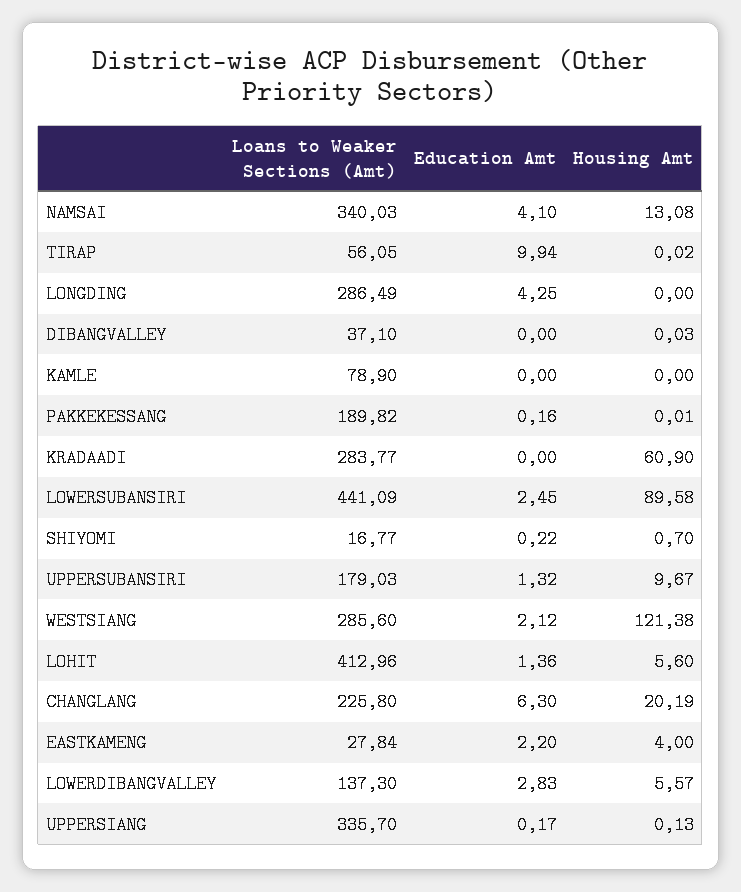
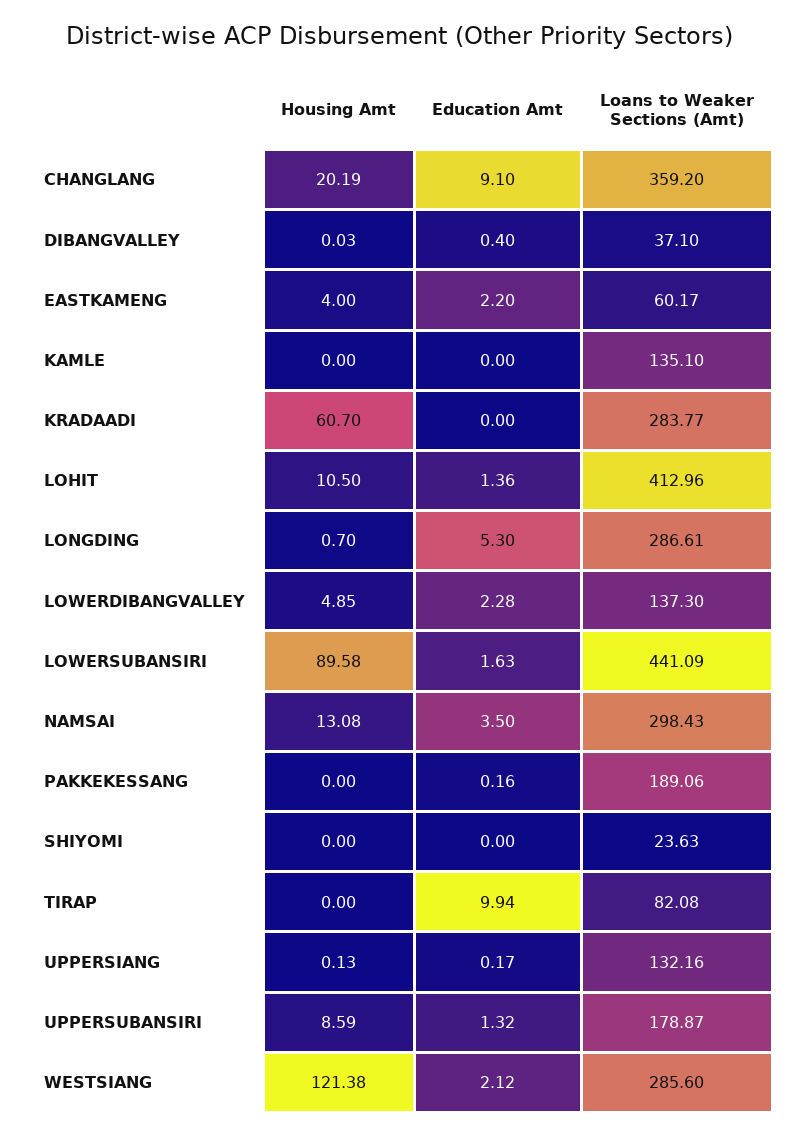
  {
    "Loans to Weaker Sections (Amt)": {
-     "NAMSAI": 340.03,
+     "NAMSAI": 298.43,
-     "TIRAP": 56.05,
+     "TIRAP": 82.08,
-     "LONGDING": 286.49,
+     "LONGDING": 286.61,
      "DIBANGVALLEY": 37.1,
-     "KAMLE": 78.9,
+     "KAMLE": 135.1,
-     "PAKKEKESSANG": 189.82,
+     "PAKKEKESSANG": 189.06,
      "KRADAADI": 283.77,
      "LOWERSUBANSIRI": 441.09,
-     "SHIYOMI": 16.77,
+     "SHIYOMI": 23.63,
-     "UPPERSUBANSIRI": 179.03,
+     "UPPERSUBANSIRI": 178.87,
      "WESTSIANG": 285.6,
      "LOHIT": 412.96,
-     "CHANGLANG": 225.8,
+     "CHANGLANG": 359.2,
-     "EASTKAMENG": 27.84,
+     "EASTKAMENG": 60.17,
      "LOWERDIBANGVALLEY": 137.3,
-     "UPPERSIANG": 335.7
+     "UPPERSIANG": 132.16
    },
    "Education Amt": {
-     "NAMSAI": 4.1,
+     "NAMSAI": 3.5,
      "TIRAP": 9.94,
-     "LONGDING": 4.25,
+     "LONGDING": 5.3,
-     "DIBANGVALLEY": 0,
+     "DIBANGVALLEY": 0.4,
      "KAMLE": 0,
      "PAKKEKESSANG": 0.16,
      "KRADAADI": 0,
-     "LOWERSUBANSIRI": 2.45,
+     "LOWERSUBANSIRI": 1.63,
-     "SHIYOMI": 0.22,
+     "SHIYOMI": 0,
      "UPPERSUBANSIRI": 1.32,
      "WESTSIANG": 2.12,
      "LOHIT": 1.36,
-     "CHANGLANG": 6.3,
+     "CHANGLANG": 9.1,
      "EASTKAMENG": 2.2,
-     "LOWERDIBANGVALLEY": 2.83,
+     "LOWERDIBANGVALLEY": 2.28,
      "UPPERSIANG": 0.17
    },
    "Housing Amt": {
      "NAMSAI": 13.08,
-     "TIRAP": 0.02,
+     "TIRAP": 0,
-     "LONGDING": 0,
+     "LONGDING": 0.7,
      "DIBANGVALLEY": 0.03,
      "KAMLE": 0,
-     "PAKKEKESSANG": 0.01,
+     "PAKKEKESSANG": 0,
-     "KRADAADI": 60.9,
+     "KRADAADI": 60.7,
      "LOWERSUBANSIRI": 89.58,
-     "SHIYOMI": 0.7,
+     "SHIYOMI": 0,
-     "UPPERSUBANSIRI": 9.67,
+     "UPPERSUBANSIRI": 8.59,
      "WESTSIANG": 121.38,
-     "LOHIT": 5.6,
+     "LOHIT": 10.5,
      "CHANGLANG": 20.19,
      "EASTKAMENG": 4,
-     "LOWERDIBANGVALLEY": 5.57,
+     "LOWERDIBANGVALLEY": 4.85,
      "UPPERSIANG": 0.13
    }
  }

